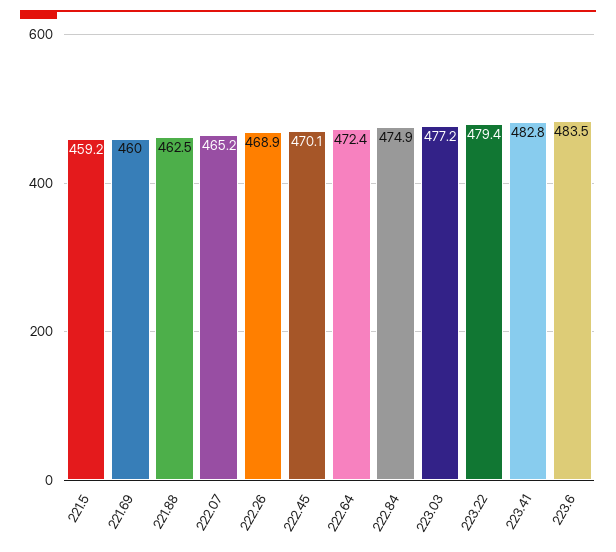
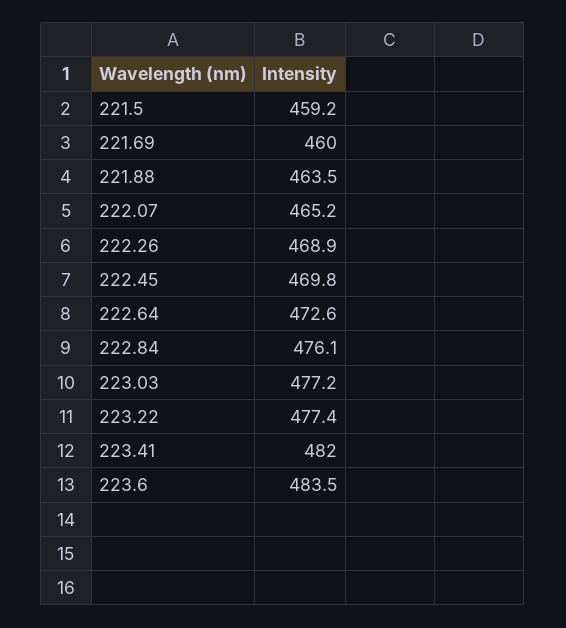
  {
    "221.5": 459.2,
    "221.69": 460,
-   "221.88": 462.5,
+   "221.88": 463.5,
    "222.07": 465.2,
    "222.26": 468.9,
-   "222.45": 470.1,
+   "222.45": 469.8,
-   "222.64": 472.4,
+   "222.64": 472.6,
-   "222.84": 474.9,
+   "222.84": 476.1,
    "223.03": 477.2,
-   "223.22": 479.4,
+   "223.22": 477.4,
-   "223.41": 482.8,
+   "223.41": 482,
    "223.6": 483.5
  }

